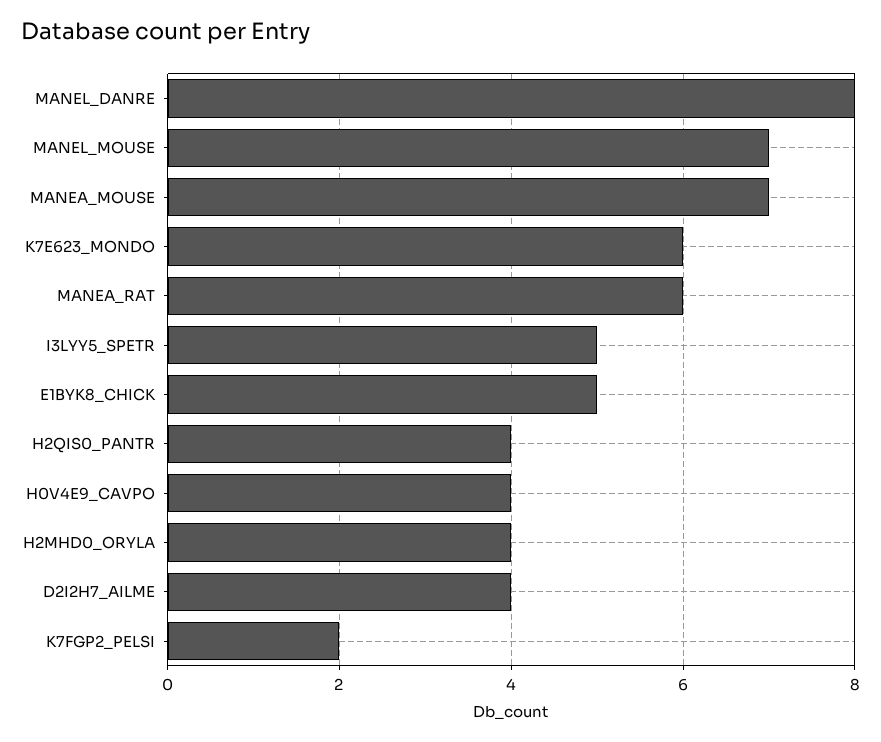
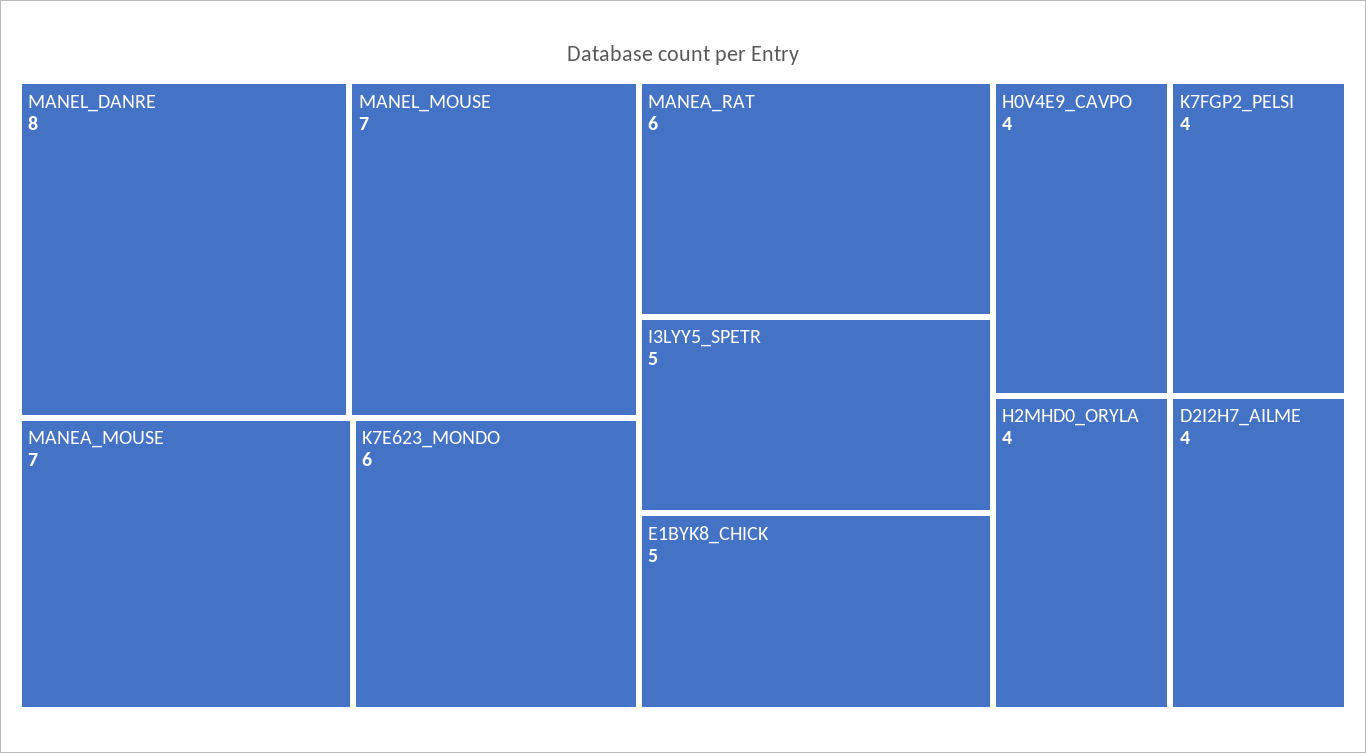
  {
    "MANEL_DANRE": 8,
    "MANEL_MOUSE": 7,
    "MANEA_MOUSE": 7,
    "K7E623_MONDO": 6,
    "MANEA_RAT": 6,
    "I3LYY5_SPETR": 5,
    "E1BYK8_CHICK": 5,
-   "H2QIS0_PANTR": 4,
    "H0V4E9_CAVPO": 4,
    "H2MHD0_ORYLA": 4,
    "D2I2H7_AILME": 4,
-   "K7FGP2_PELSI": 2
+   "K7FGP2_PELSI": 4
  }

